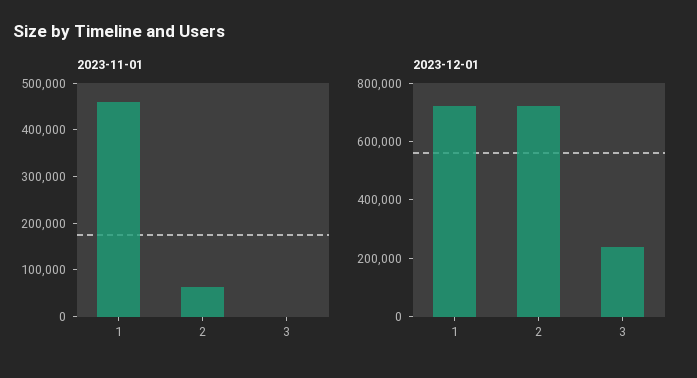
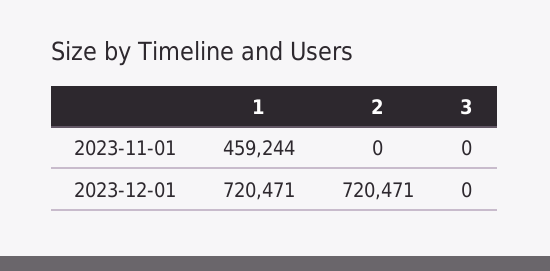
  {
    "2023-11-01": {
      "1": 459244,
-     "2": 60000,
+     "2": 0,
      "3": 0
    },
    "2023-12-01": {
      "1": 720471,
      "2": 720471,
-     "3": 250000
+     "3": 0
    }
  }

